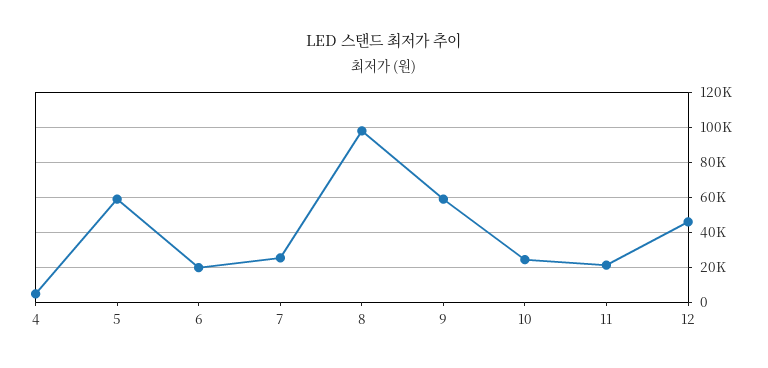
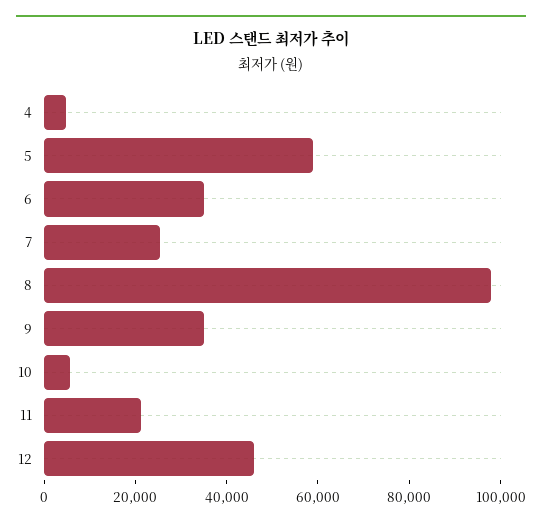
  {
    "4": 5000,
    "5": 60000,
-   "6": 20000,
+   "6": 35000,
    "7": 25000,
    "8": 100000,
-   "9": 60000,
+   "9": 35000,
-   "10": 25000,
+   "10": 5000,
    "11": 20000,
    "12": 45000
  }

